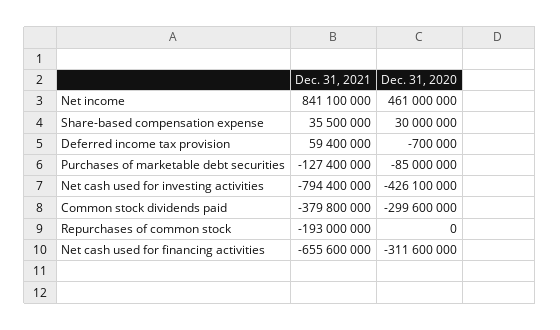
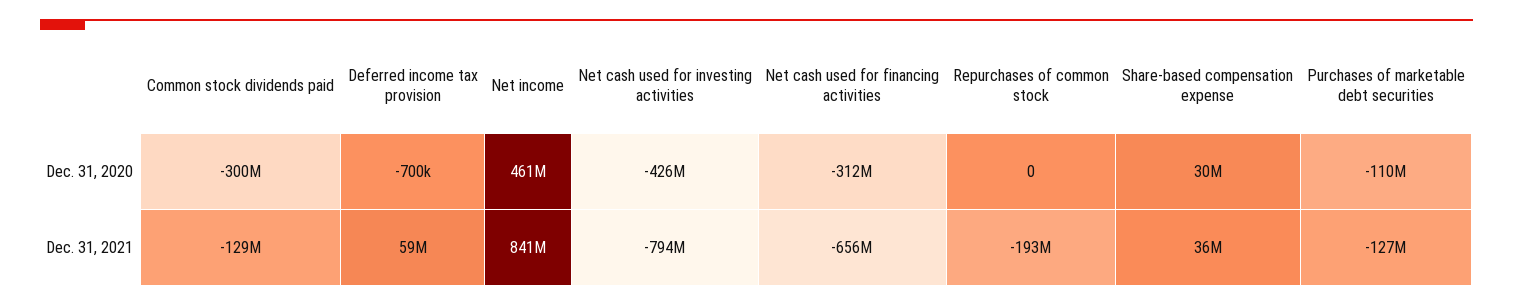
  {
    "Dec. 31, 2021": {
      "Net income": 841100000,
      "Share-based compensation expense": 35500000,
      "Deferred income tax provision": 59400000,
      "Purchases of marketable debt securities": -127400000,
      "Net cash used for investing activities": -794400000,
-     "Common stock dividends paid": -379800000,
+     "Common stock dividends paid": -129000000,
      "Repurchases of common stock": -193000000,
      "Net cash used for financing activities": -655600000
    },
    "Dec. 31, 2020": {
      "Net income": 461000000,
      "Share-based compensation expense": 30000000,
      "Deferred income tax provision": -700000,
-     "Purchases of marketable debt securities": -85000000,
+     "Purchases of marketable debt securities": -110000000,
      "Net cash used for investing activities": -426100000,
      "Common stock dividends paid": -299600000,
      "Repurchases of common stock": 0,
      "Net cash used for financing activities": -311600000
    }
  }

